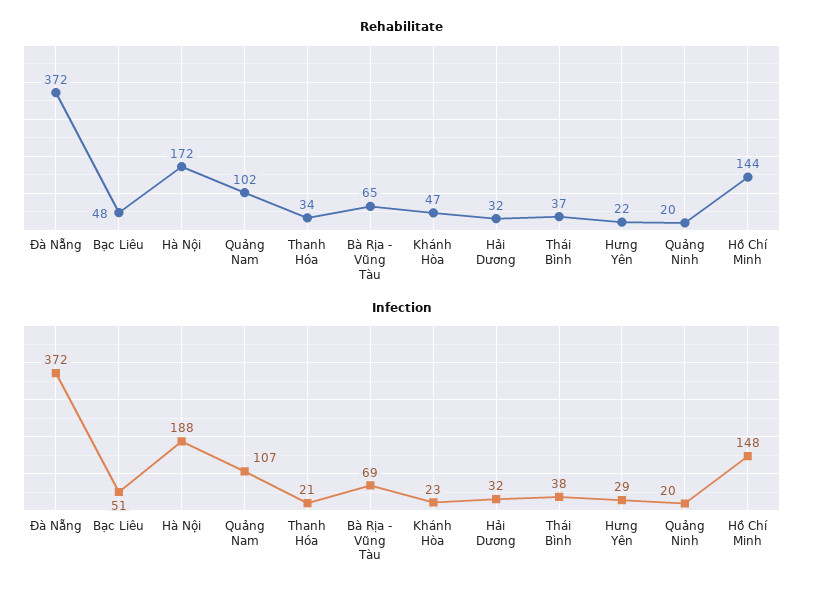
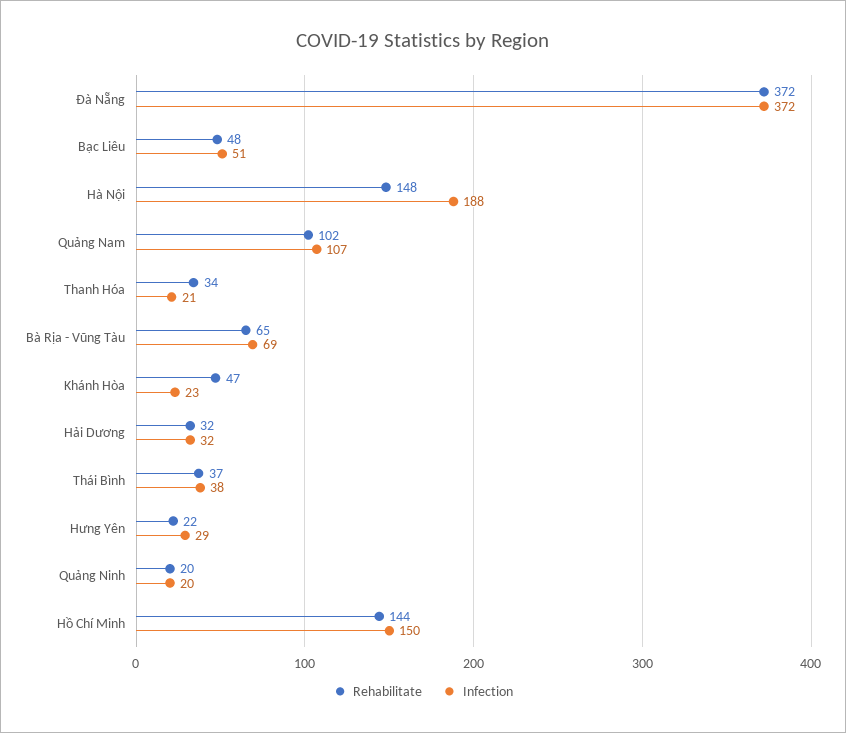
  {
    "Rehabilitate": {
      "Đà Nẵng": 372,
      "Bạc Liêu": 48,
-     "Hà Nội": 172,
+     "Hà Nội": 148,
      "Quảng Nam": 102,
      "Thanh Hóa": 34,
      "Bà Rịa - Vũng Tàu": 65,
      "Khánh Hòa": 47,
      "Hải Dương": 32,
      "Thái Bình": 37,
      "Hưng Yên": 22,
      "Quảng Ninh": 20,
      "Hồ Chí Minh": 144
    },
    "Infection": {
      "Đà Nẵng": 372,
      "Bạc Liêu": 51,
      "Hà Nội": 188,
      "Quảng Nam": 107,
      "Thanh Hóa": 21,
      "Bà Rịa - Vũng Tàu": 69,
      "Khánh Hòa": 23,
      "Hải Dương": 32,
      "Thái Bình": 38,
      "Hưng Yên": 29,
      "Quảng Ninh": 20,
-     "Hồ Chí Minh": 148
+     "Hồ Chí Minh": 150
    }
  }

